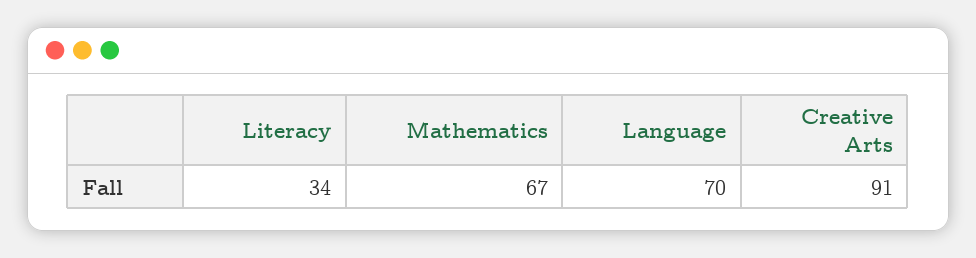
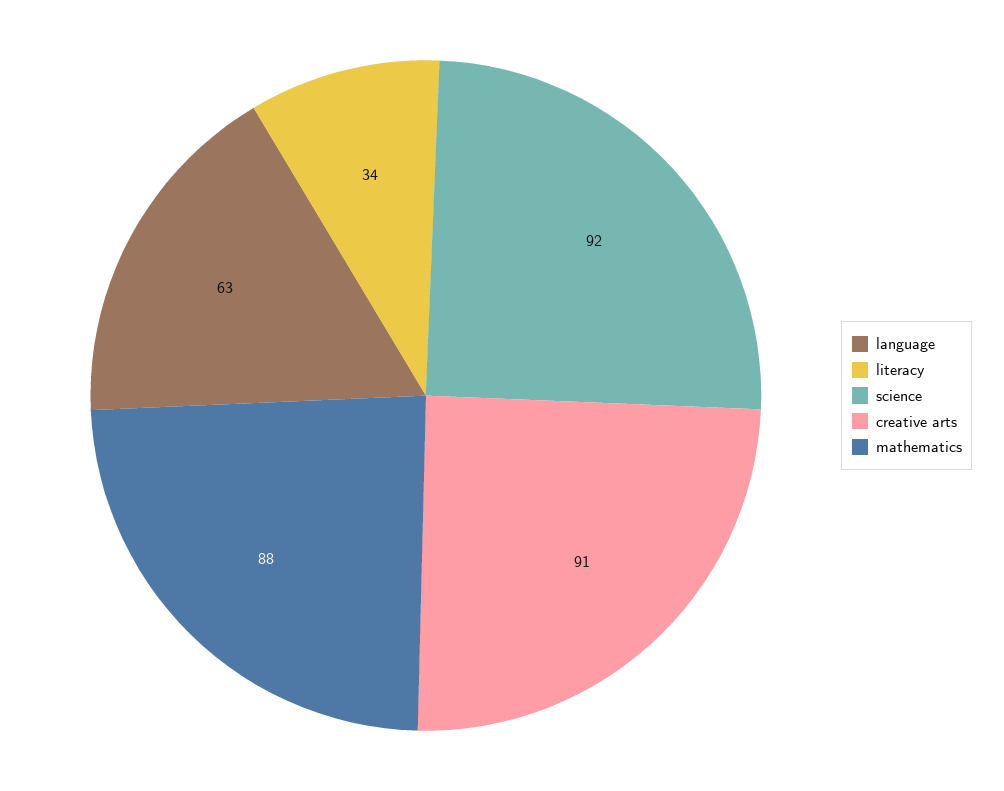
  {
    "Literacy": 34,
-   "Mathematics": 67,
+   "Mathematics": 88,
-   "Language": 70,
+   "Language": 63,
-   "Creative Arts": 91
+   "Creative Arts": 91,
+   "science": 92
  }

